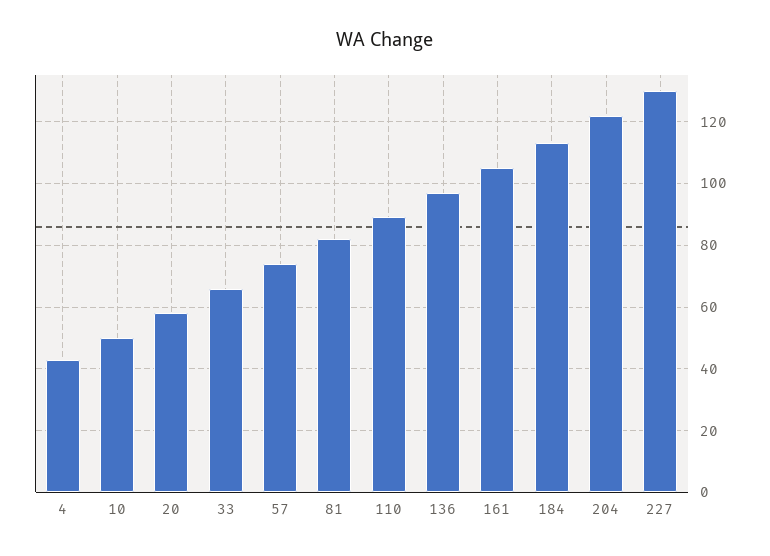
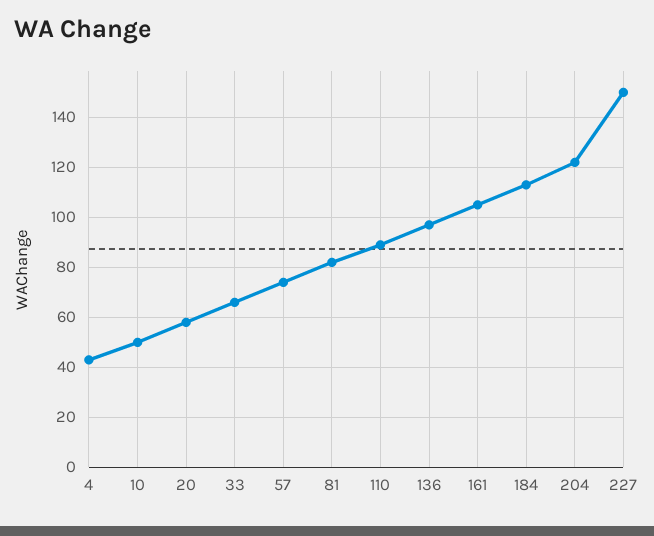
  {
    "4": 45,
    "10": 50,
    "20": 60,
    "33": 65,
    "57": 75,
    "81": 80,
    "110": 90,
    "136": 95,
    "161": 105,
    "184": 115,
    "204": 120,
-   "227": 130
+   "227": 150
  }

